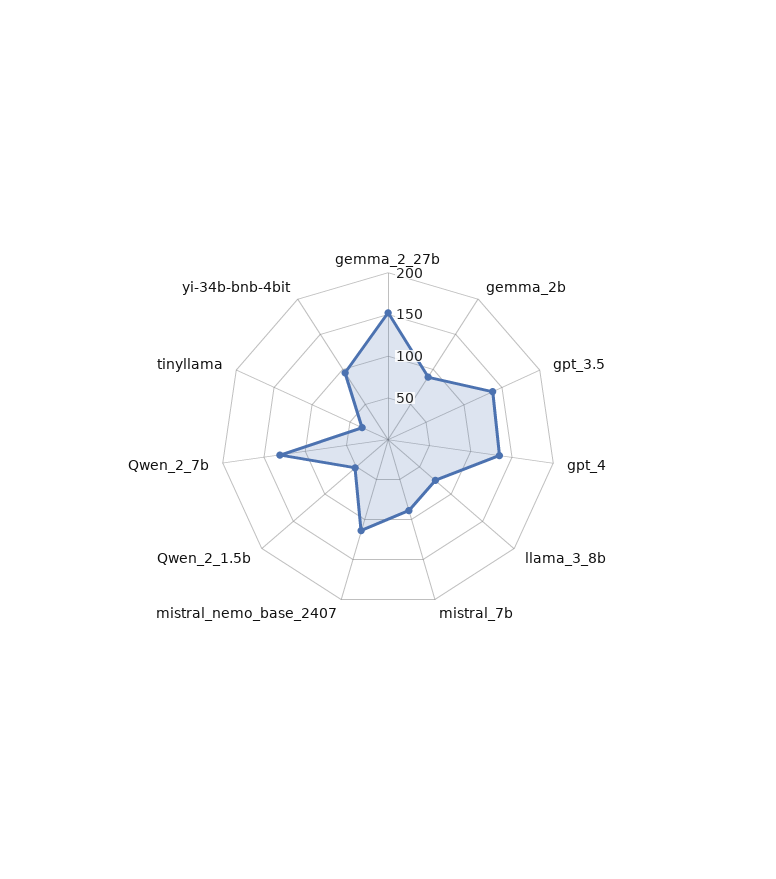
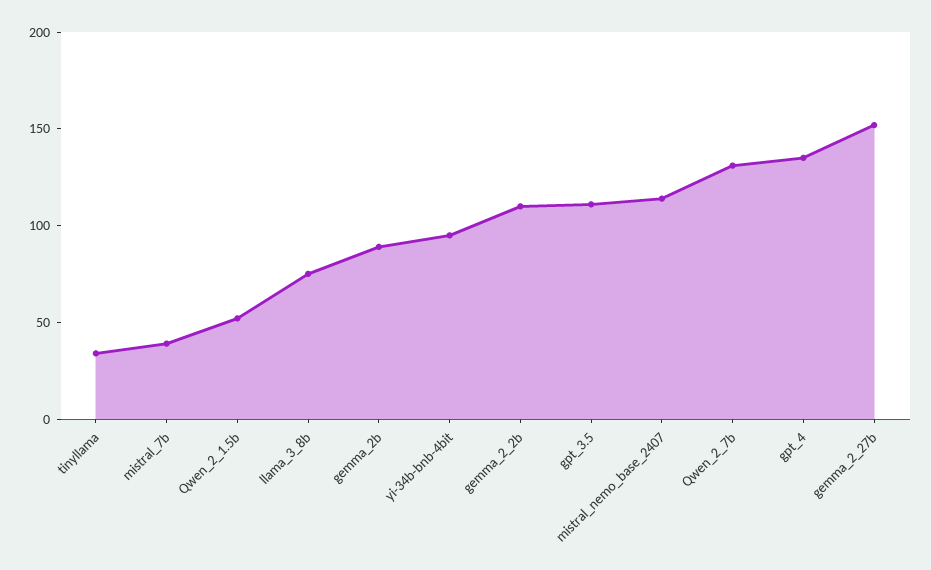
  {
    "gemma_2_27b": 150,
    "gemma_2b": 90,
-   "gpt_3.5": 140,
+   "gpt_3.5": 110,
    "gpt_4": 140,
    "llama_3_8b": 80,
-   "mistral_7b": 90,
+   "mistral_7b": 40,
    "mistral_nemo_base_2407": 110,
    "Qwen_2_1.5b": 50,
    "Qwen_2_7b": 130,
    "tinyllama": 30,
-   "yi-34b-bnb-4bit": 100
+   "yi-34b-bnb-4bit": 100,
+   "gemma_2_2b": 110
  }

